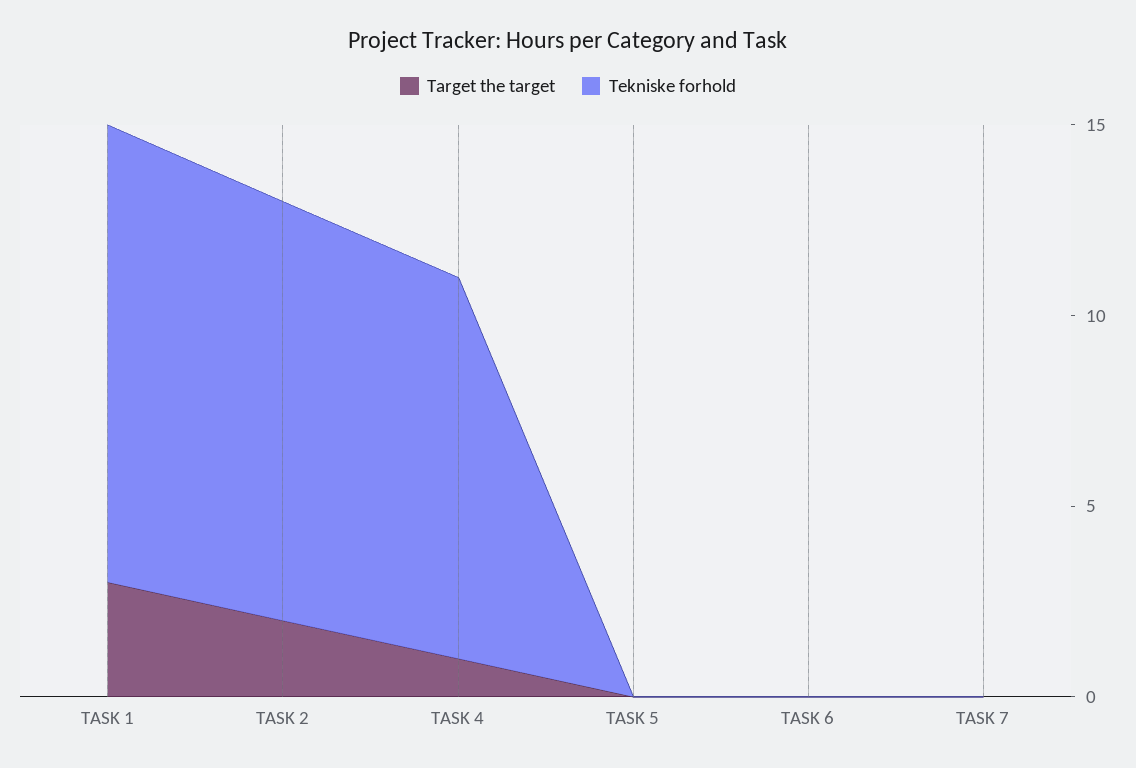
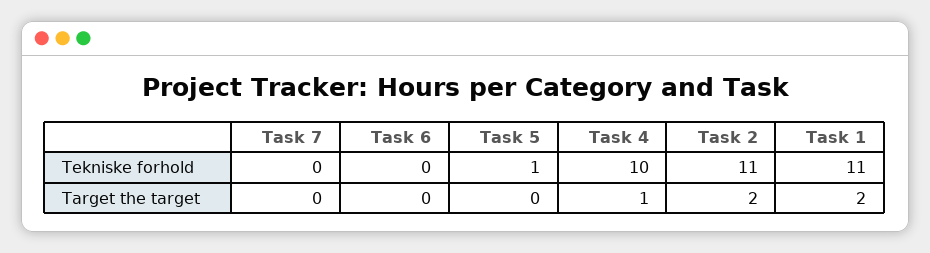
  {
    "Target the target": {
-     "TASK 1": 3,
+     "TASK 1": 2,
      "TASK 2": 2,
      "TASK 4": 1,
      "TASK 5": 0,
      "TASK 6": 0,
      "TASK 7": 0
    },
    "Tekniske forhold": {
-     "TASK 1": 12,
+     "TASK 1": 11,
      "TASK 2": 11,
      "TASK 4": 10,
-     "TASK 5": 0,
+     "TASK 5": 1,
      "TASK 6": 0,
      "TASK 7": 0
    }
  }

